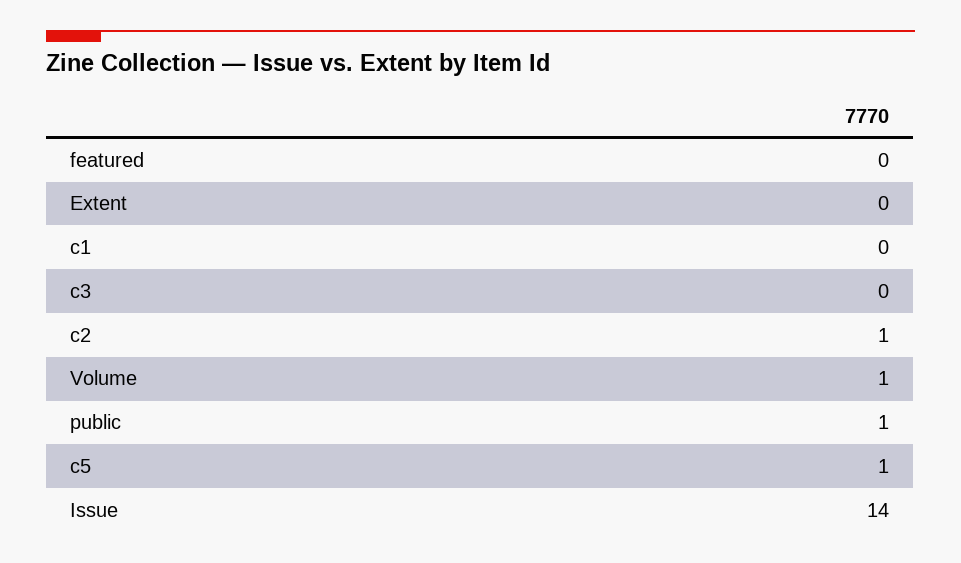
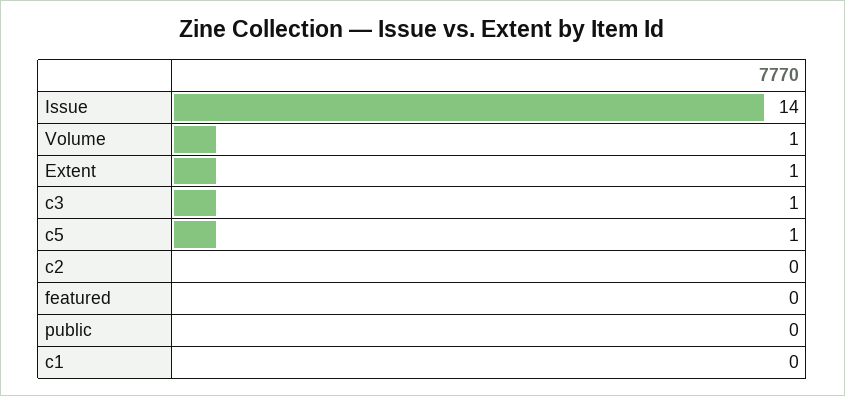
  {
    "featured": 0,
-   "Extent": 0,
+   "Extent": 1,
    "c1": 0,
-   "c3": 0,
+   "c3": 1,
-   "c2": 1,
+   "c2": 0,
    "Volume": 1,
-   "public": 1,
+   "public": 0,
    "c5": 1,
    "Issue": 14
  }

